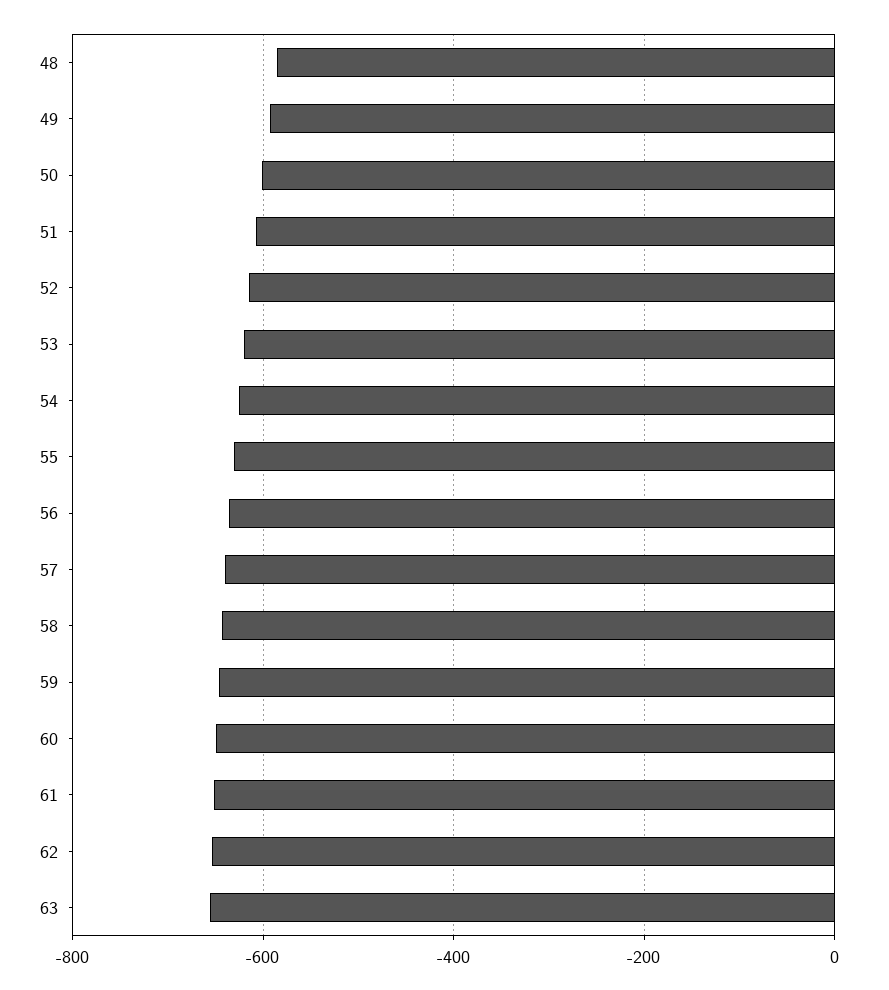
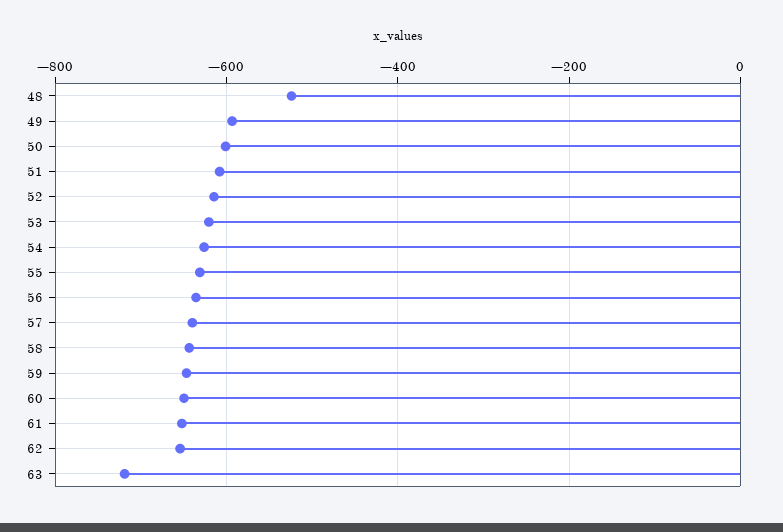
  {
-   "48": -580,
+   "48": -520,
    "49": -600,
    "50": -600,
    "51": -600,
    "52": -620,
    "53": -620,
    "54": -620,
    "55": -640,
    "56": -640,
    "57": -640,
    "58": -640,
    "59": -640,
    "60": -640,
    "61": -660,
    "62": -660,
-   "63": -660
+   "63": -720
  }

